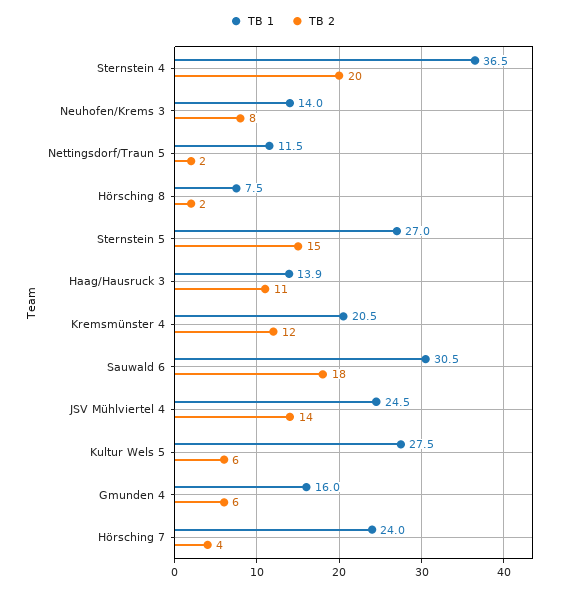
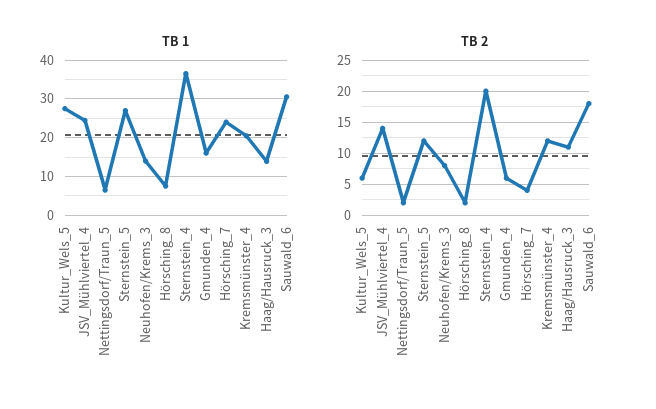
  {
    "TB 1": {
      "Sternstein 4": 36.5,
      "Neuhofen/Krems 3": 14,
-     "Nettingsdorf/Traun 5": 11.5,
+     "Nettingsdorf/Traun 5": 6,
      "Hörsching 8": 7.5,
      "Sternstein 5": 27,
      "Haag/Hausruck 3": 13.9,
      "Kremsmünster 4": 20.5,
      "Sauwald 6": 30.5,
      "JSV Mühlviertel 4": 24.5,
      "Kultur Wels 5": 27.5,
      "Gmunden 4": 16,
      "Hörsching 7": 24
    },
    "TB 2": {
      "Sternstein 4": 20,
      "Neuhofen/Krems 3": 8,
      "Nettingsdorf/Traun 5": 2,
      "Hörsching 8": 2,
-     "Sternstein 5": 15,
+     "Sternstein 5": 12,
      "Haag/Hausruck 3": 11,
      "Kremsmünster 4": 12,
      "Sauwald 6": 18,
      "JSV Mühlviertel 4": 14,
      "Kultur Wels 5": 6,
      "Gmunden 4": 6,
      "Hörsching 7": 4
    }
  }

